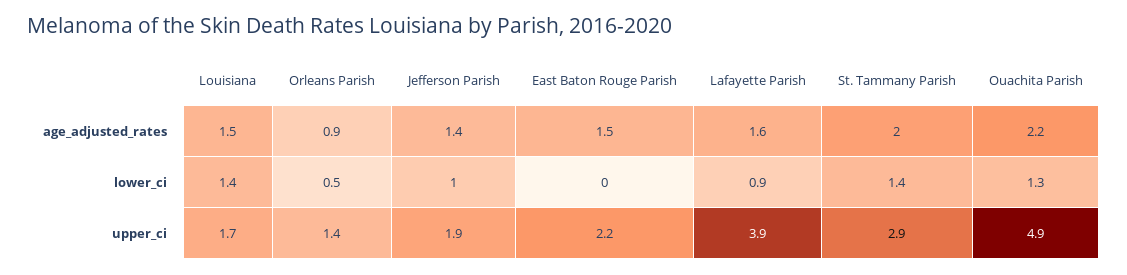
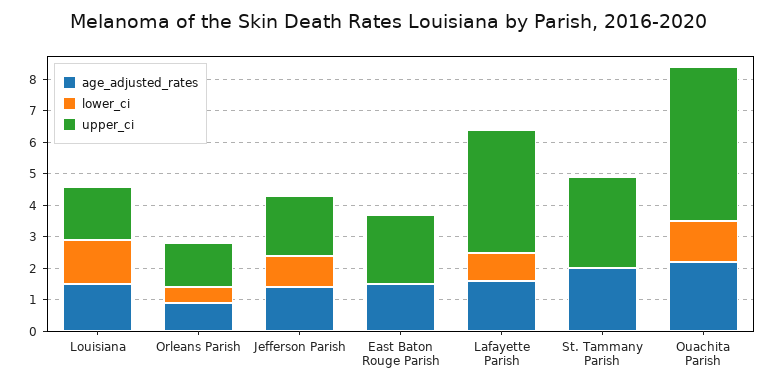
  {
    "age_adjusted_rates": {
      "Louisiana": 1.5,
      "Orleans Parish": 0.9,
      "Jefferson Parish": 1.4,
      "East Baton Rouge Parish": 1.5,
      "Lafayette Parish": 1.6,
      "St. Tammany Parish": 2,
      "Ouachita Parish": 2.2
    },
    "lower_ci": {
      "Louisiana": 1.4,
      "Orleans Parish": 0.5,
      "Jefferson Parish": 1,
      "East Baton Rouge Parish": 0,
      "Lafayette Parish": 0.9,
-     "St. Tammany Parish": 1.4,
+     "St. Tammany Parish": 0,
      "Ouachita Parish": 1.3
    },
    "upper_ci": {
      "Louisiana": 1.7,
      "Orleans Parish": 1.4,
      "Jefferson Parish": 1.9,
      "East Baton Rouge Parish": 2.2,
      "Lafayette Parish": 3.9,
      "St. Tammany Parish": 2.9,
      "Ouachita Parish": 4.9
    }
  }

